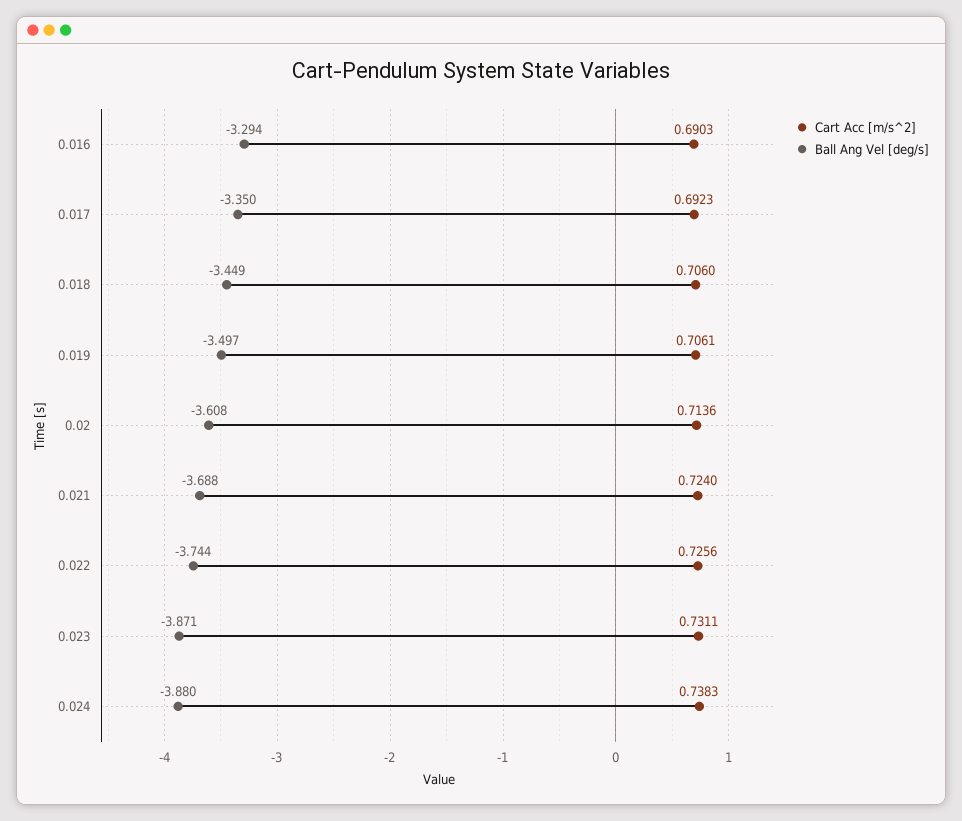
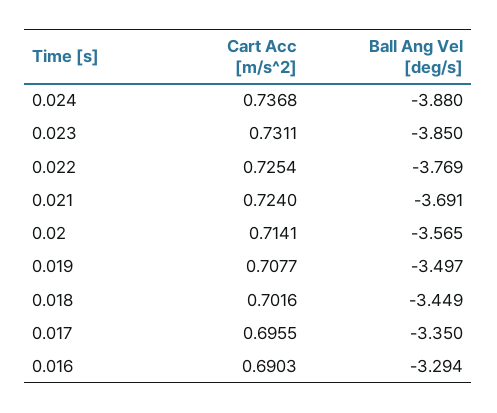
  {
    "Cart Acc [m/s^2]": {
      "0.016": 0.6903,
-     "0.017": 0.6923,
+     "0.017": 0.6955,
-     "0.018": 0.706,
+     "0.018": 0.7016,
-     "0.019": 0.7061,
+     "0.019": 0.7077,
-     "0.02": 0.7136,
+     "0.02": 0.7141,
      "0.021": 0.724,
-     "0.022": 0.7256,
+     "0.022": 0.7254,
      "0.023": 0.7311,
-     "0.024": 0.7383
+     "0.024": 0.7368
    },
    "Ball Ang Vel [deg/s]": {
      "0.016": -3.294,
      "0.017": -3.35,
      "0.018": -3.449,
      "0.019": -3.497,
-     "0.02": -3.608,
+     "0.02": -3.565,
-     "0.021": -3.688,
+     "0.021": -3.691,
-     "0.022": -3.744,
+     "0.022": -3.769,
-     "0.023": -3.871,
+     "0.023": -3.85,
      "0.024": -3.88
    }
  }

